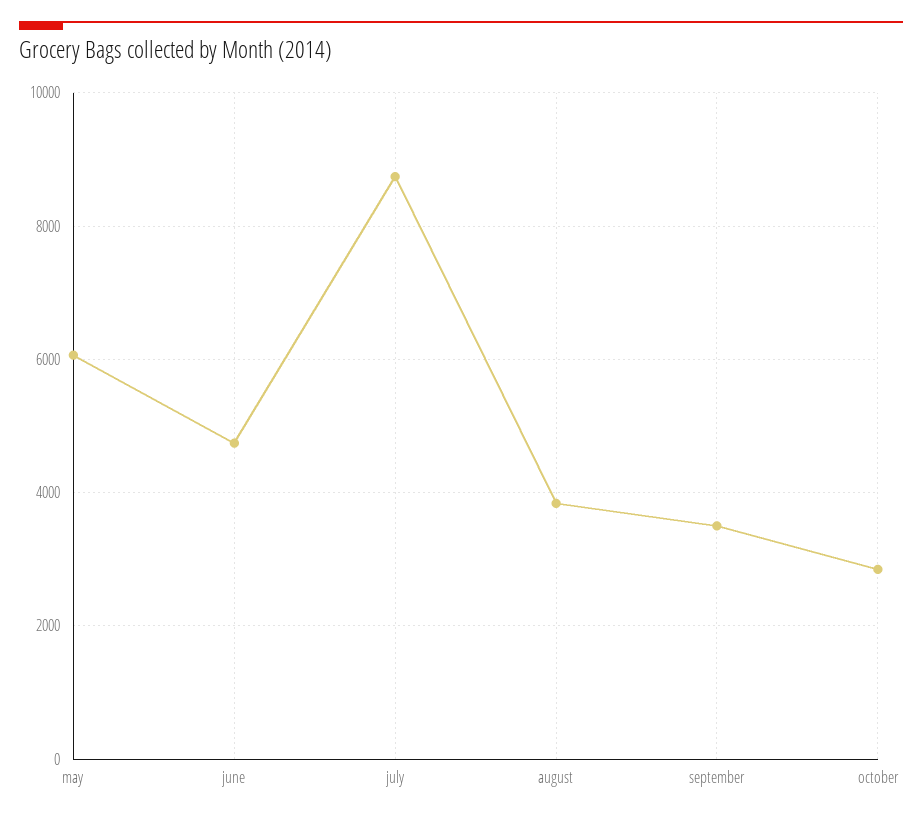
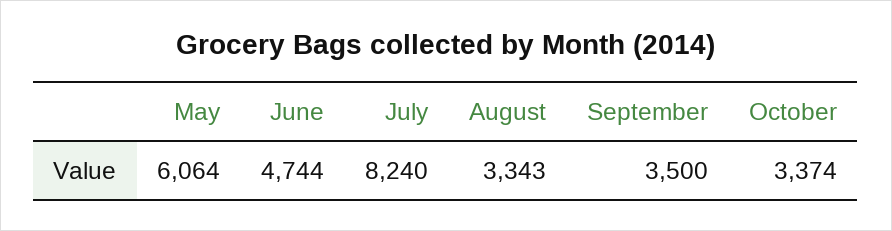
  {
    "may": 6064,
    "june": 4744,
-   "july": 8800,
+   "july": 8240,
-   "august": 3800,
+   "august": 3343,
    "september": 3500,
-   "october": 2800
+   "october": 3374
  }

